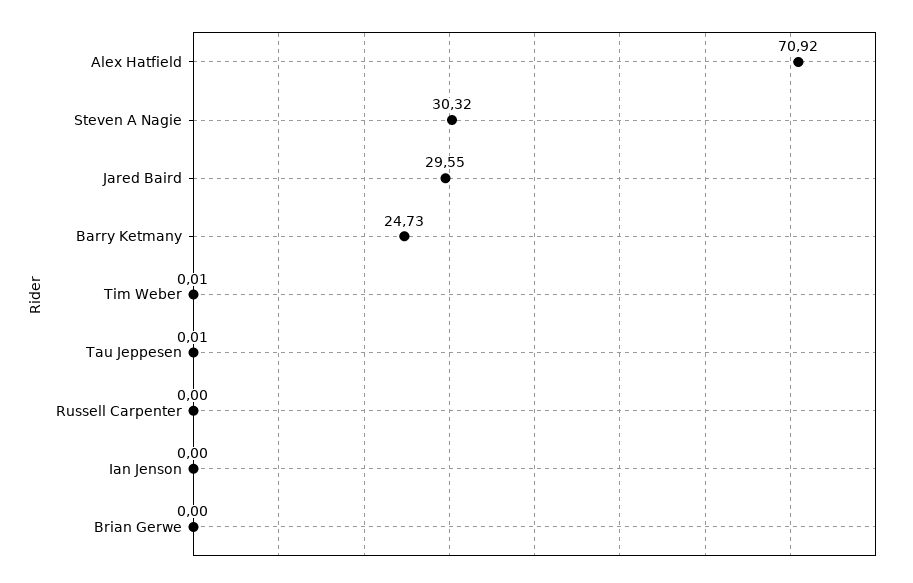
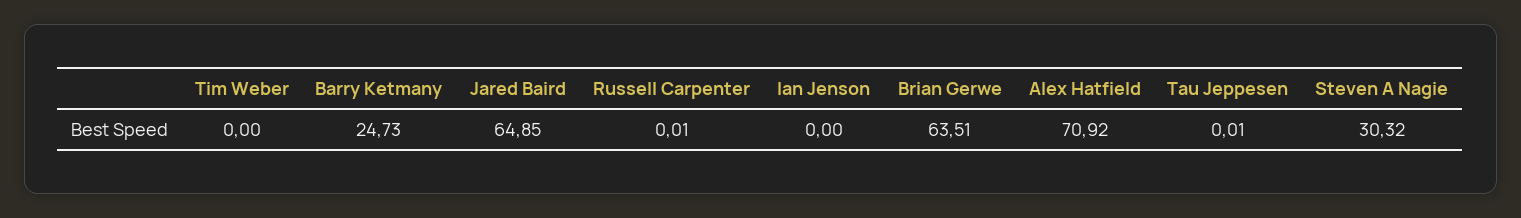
  {
    "Alex Hatfield": 70.92,
    "Steven A Nagie": 30.32,
-   "Jared Baird": 29.55,
+   "Jared Baird": 64.85,
    "Barry Ketmany": 24.73,
-   "Tim Weber": 0.01,
+   "Tim Weber": 0,
    "Tau Jeppesen": 0.01,
-   "Russell Carpenter": 0,
+   "Russell Carpenter": 0.01,
    "Ian Jenson": 0,
-   "Brian Gerwe": 0
+   "Brian Gerwe": 63.51
  }

